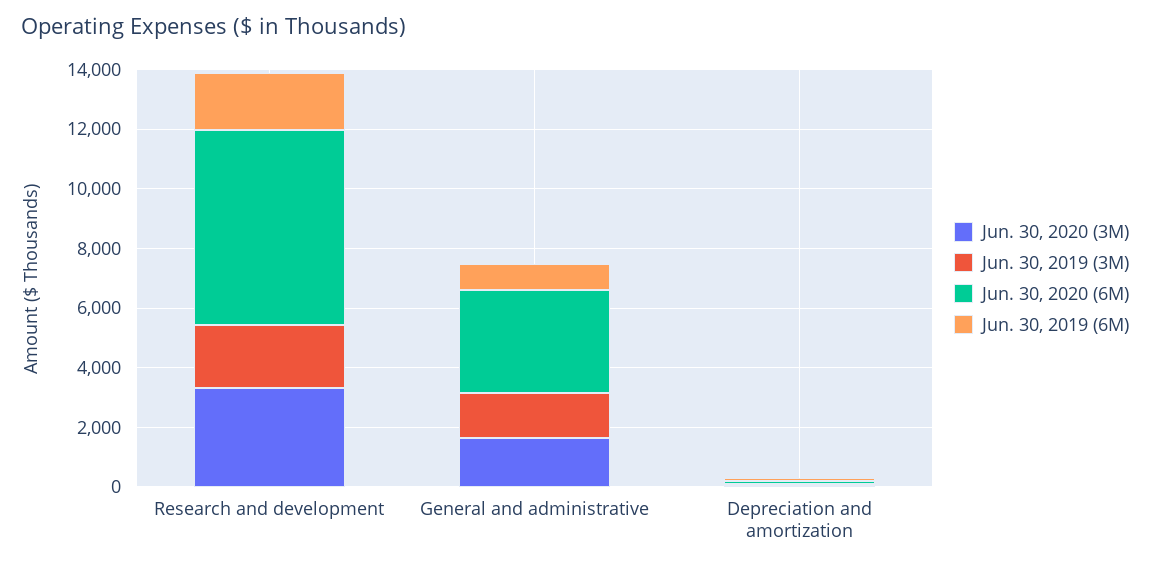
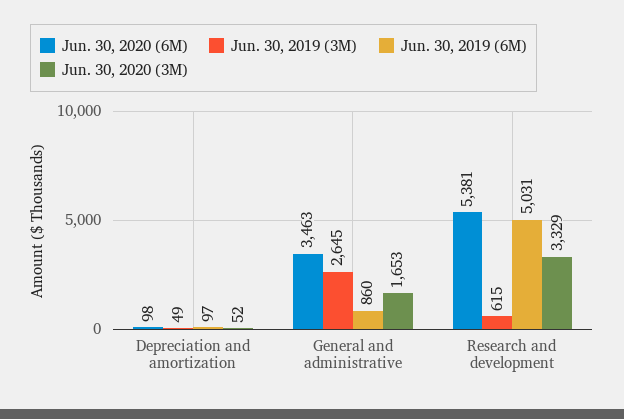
  {
    "Jun. 30, 2020 (3M)": {
      "Research and development": 3329,
      "General and administrative": 1653,
      "Depreciation and amortization": 52
    },
    "Jun. 30, 2019 (3M)": {
-     "Research and development": 2000,
+     "Research and development": 615,
-     "General and administrative": 1500,
+     "General and administrative": 2645,
      "Depreciation and amortization": 49
    },
    "Jun. 30, 2020 (6M)": {
-     "Research and development": 6500,
+     "Research and development": 5381,
      "General and administrative": 3463,
      "Depreciation and amortization": 98
    },
    "Jun. 30, 2019 (6M)": {
-     "Research and development": 2000,
+     "Research and development": 5031,
      "General and administrative": 860,
      "Depreciation and amortization": 97
    }
  }

